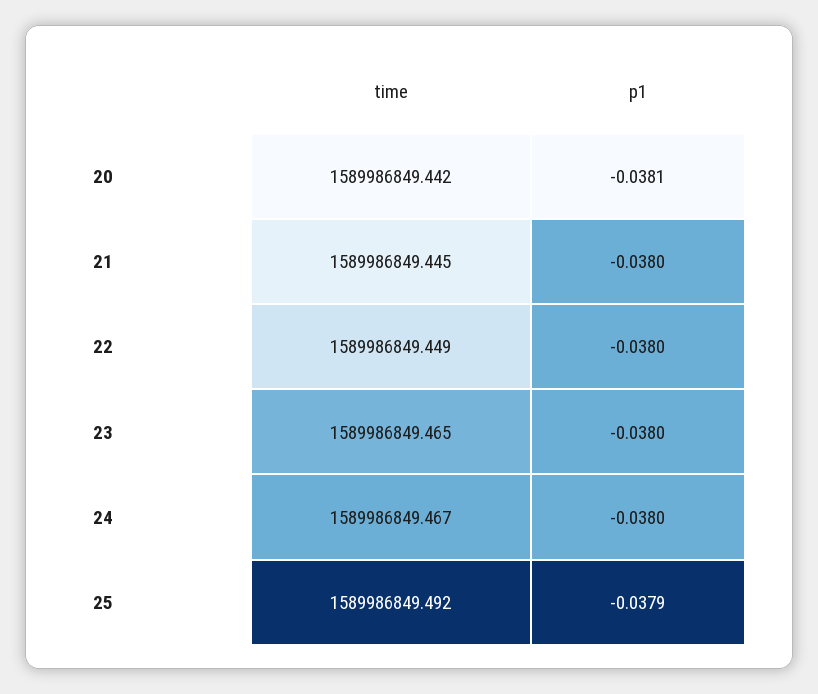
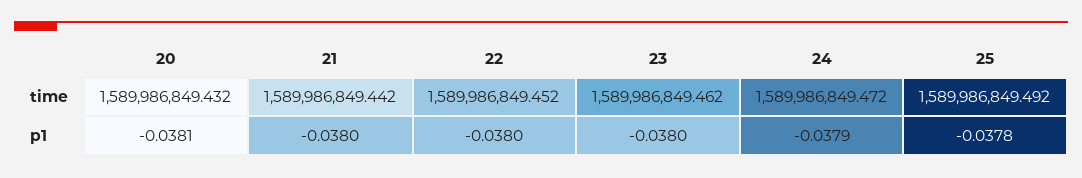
  {
    "time": {
-     "20": 1589986849.442,
+     "20": 1589986849.432,
-     "21": 1589986849.445,
+     "21": 1589986849.442,
-     "22": 1589986849.449,
+     "22": 1589986849.452,
-     "23": 1589986849.465,
+     "23": 1589986849.462,
-     "24": 1589986849.467,
+     "24": 1589986849.472,
      "25": 1589986849.492
    },
    "p1": {
      "20": -0.0381,
      "21": -0.038,
      "22": -0.038,
      "23": -0.038,
-     "24": -0.038,
+     "24": -0.0379,
-     "25": -0.0379
+     "25": -0.0378
    }
  }

